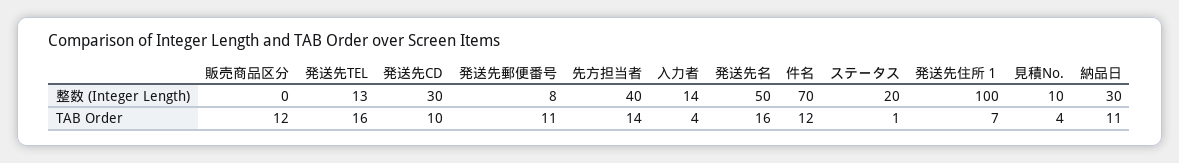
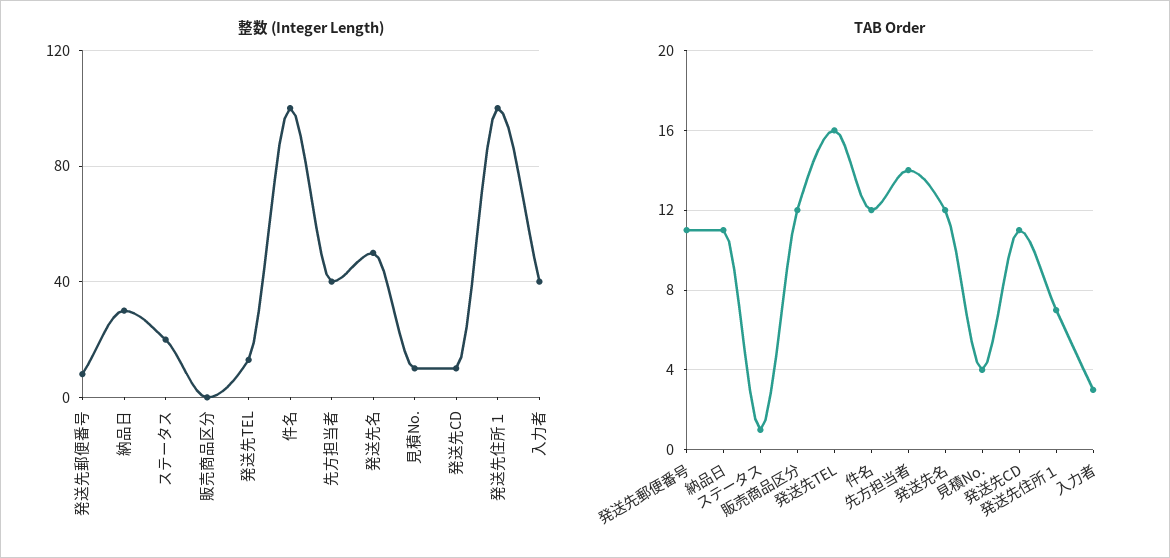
  {
    "整数 (Integer Length)": {
      "販売商品区分": 0,
      "発送先TEL": 13,
-     "発送先CD": 30,
+     "発送先CD": 10,
      "発送先郵便番号": 8,
      "先方担当者": 40,
-     "入力者": 14,
+     "入力者": 40,
      "発送先名": 50,
-     "件名": 70,
+     "件名": 100,
      "ステータス": 20,
      "発送先住所１": 100,
      "見積No.": 10,
      "納品日": 30
    },
    "TAB Order": {
      "販売商品区分": 12,
      "発送先TEL": 16,
-     "発送先CD": 10,
+     "発送先CD": 11,
      "発送先郵便番号": 11,
      "先方担当者": 14,
-     "入力者": 4,
+     "入力者": 3,
-     "発送先名": 16,
+     "発送先名": 12,
      "件名": 12,
      "ステータス": 1,
      "発送先住所１": 7,
      "見積No.": 4,
      "納品日": 11
    }
  }

